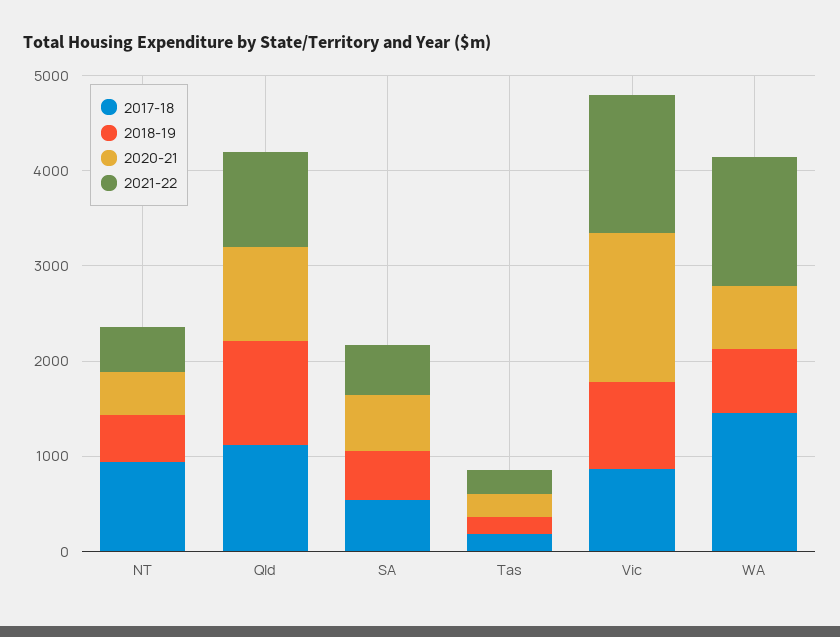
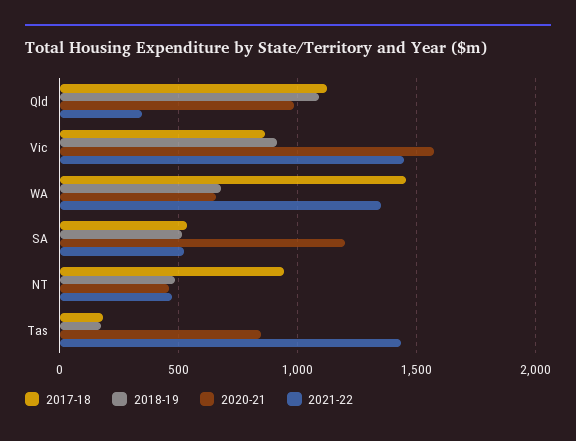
  {
    "2017-18": {
      "NT": 950,
      "Qld": 1100,
      "SA": 550,
      "Tas": 200,
      "Vic": 850,
      "WA": 1450
    },
    "2018-19": {
      "NT": 500,
      "Qld": 1100,
      "SA": 500,
      "Tas": 200,
      "Vic": 900,
      "WA": 700
    },
    "2020-21": {
      "NT": 450,
      "Qld": 1000,
-     "SA": 600,
+     "SA": 1200,
-     "Tas": 200,
+     "Tas": 850,
      "Vic": 1550,
      "WA": 650
    },
    "2021-22": {
      "NT": 450,
-     "Qld": 1000,
+     "Qld": 350,
      "SA": 500,
-     "Tas": 200,
+     "Tas": 1450,
      "Vic": 1450,
      "WA": 1350
    }
  }

